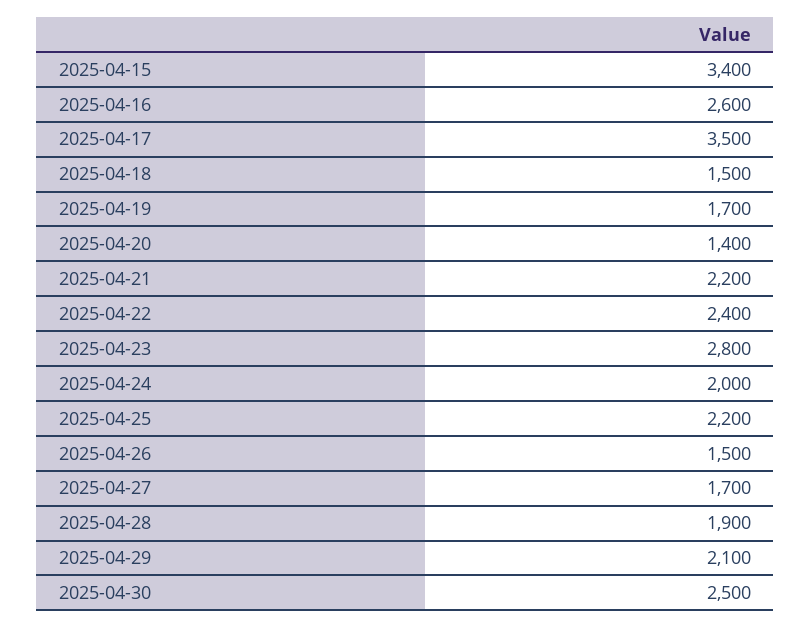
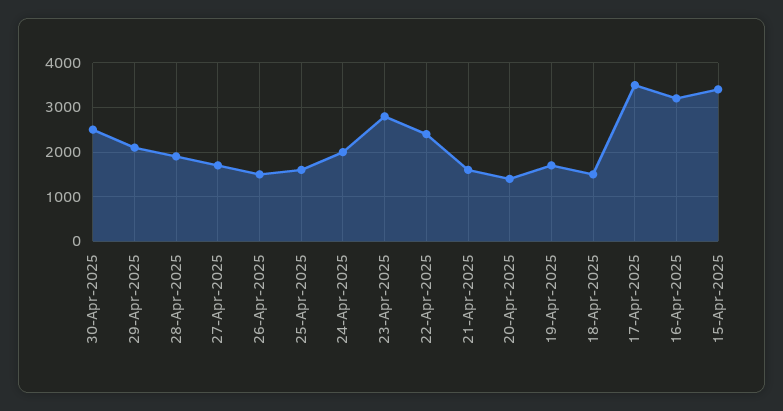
  {
    "2025-04-15": 3400,
-   "2025-04-16": 2600,
+   "2025-04-16": 3200,
    "2025-04-17": 3500,
    "2025-04-18": 1500,
    "2025-04-19": 1700,
    "2025-04-20": 1400,
-   "2025-04-21": 2200,
+   "2025-04-21": 1600,
    "2025-04-22": 2400,
    "2025-04-23": 2800,
    "2025-04-24": 2000,
-   "2025-04-25": 2200,
+   "2025-04-25": 1600,
    "2025-04-26": 1500,
    "2025-04-27": 1700,
    "2025-04-28": 1900,
    "2025-04-29": 2100,
    "2025-04-30": 2500
  }

